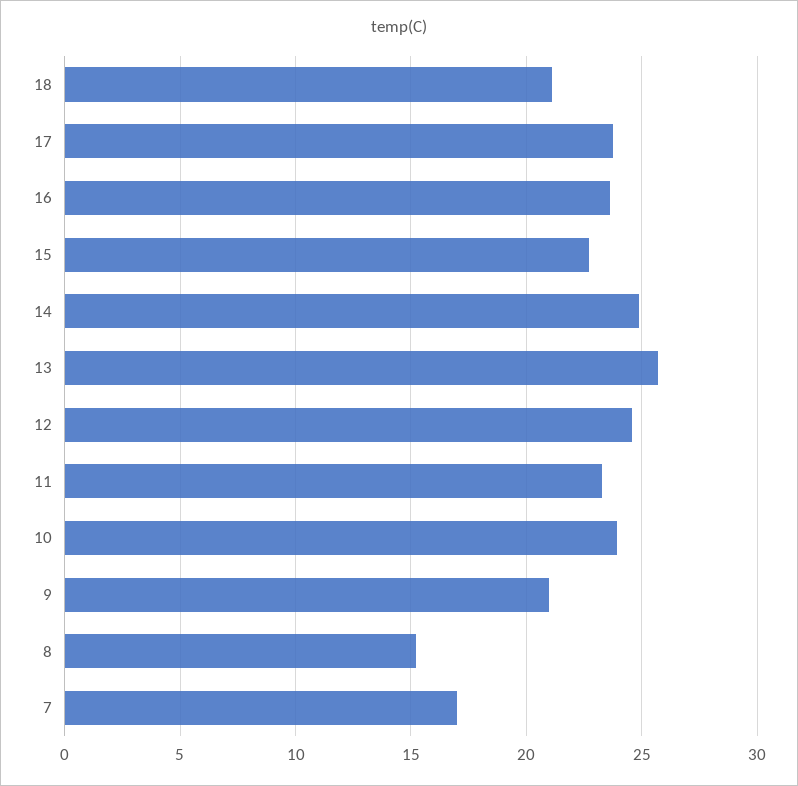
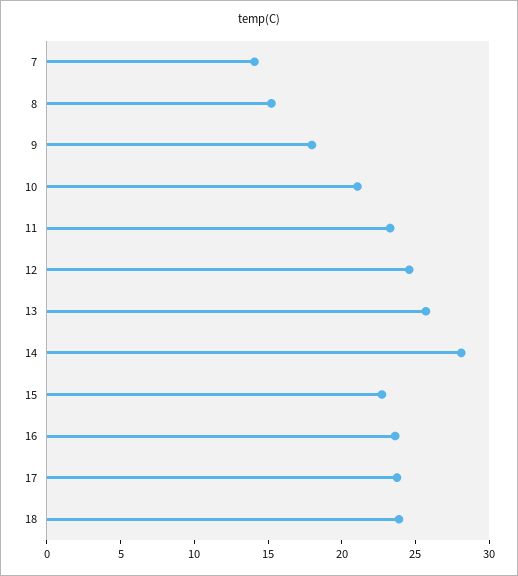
  {
-   "18": 21,
+   "18": 24,
    "17": 24,
    "16": 23.5,
    "15": 22.5,
-   "14": 25,
+   "14": 28,
    "13": 25.5,
    "12": 24.5,
    "11": 23.5,
-   "10": 24,
+   "10": 21,
-   "9": 21,
+   "9": 18,
    "8": 15,
-   "7": 17
+   "7": 14
  }

